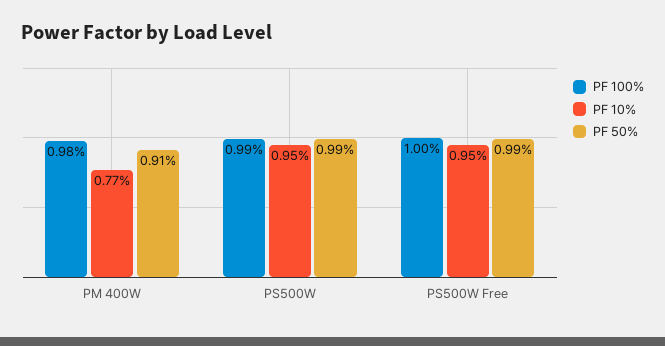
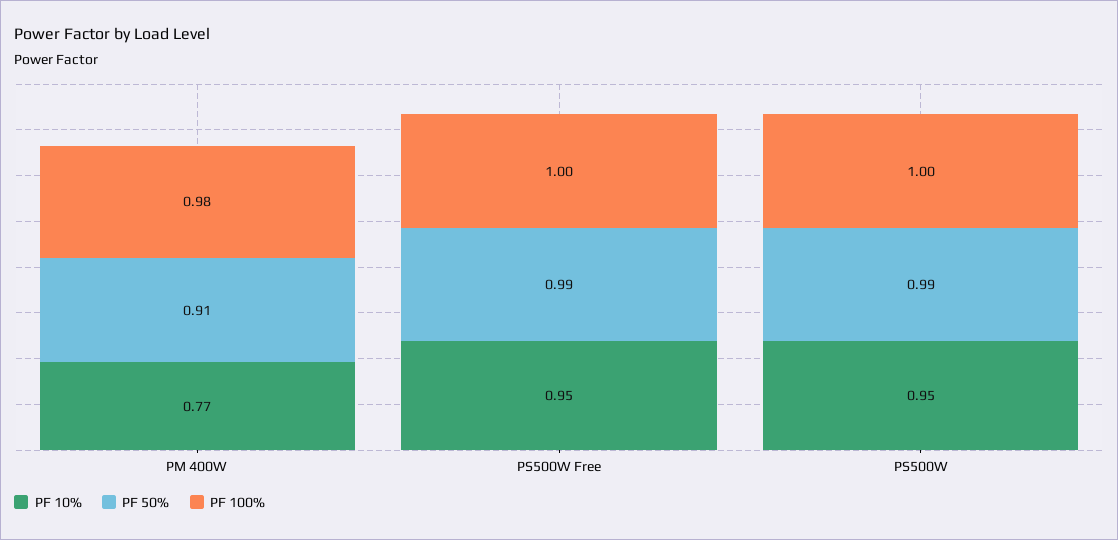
  {
    "PF 100%": {
      "PM 400W": 0.98,
-     "PS500W": 0.99,
+     "PS500W": 1,
      "PS500W Free": 1
    },
    "PF 10%": {
      "PM 400W": 0.77,
      "PS500W": 0.95,
      "PS500W Free": 0.95
    },
    "PF 50%": {
      "PM 400W": 0.91,
      "PS500W": 0.99,
      "PS500W Free": 0.99
    }
  }

